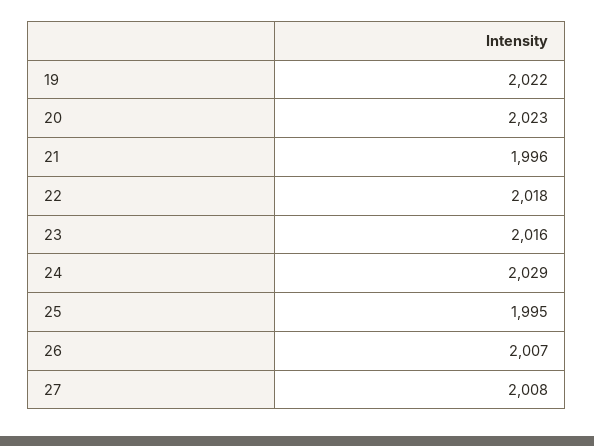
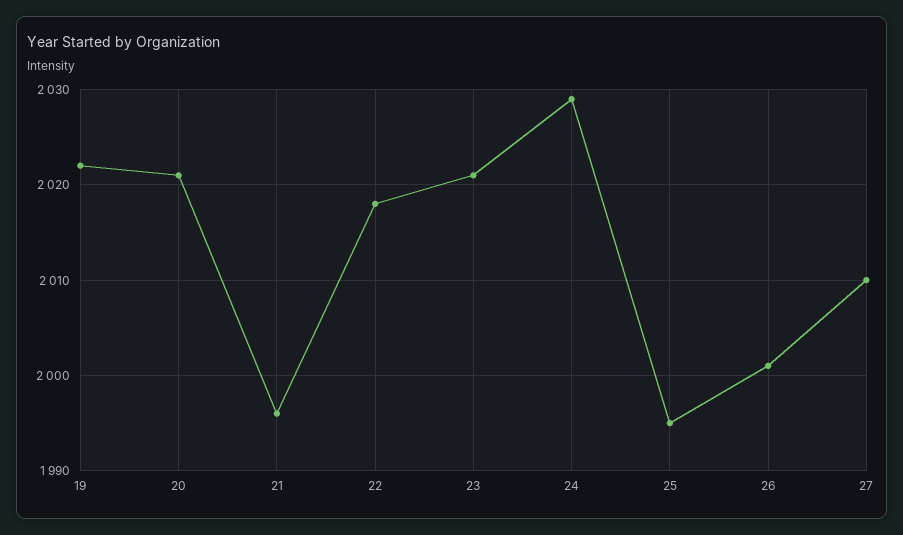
  {
    "19": 2022,
-   "20": 2023,
+   "20": 2021,
    "21": 1996,
    "22": 2018,
-   "23": 2016,
+   "23": 2021,
    "24": 2029,
    "25": 1995,
-   "26": 2007,
+   "26": 2001,
-   "27": 2008
+   "27": 2010
  }

